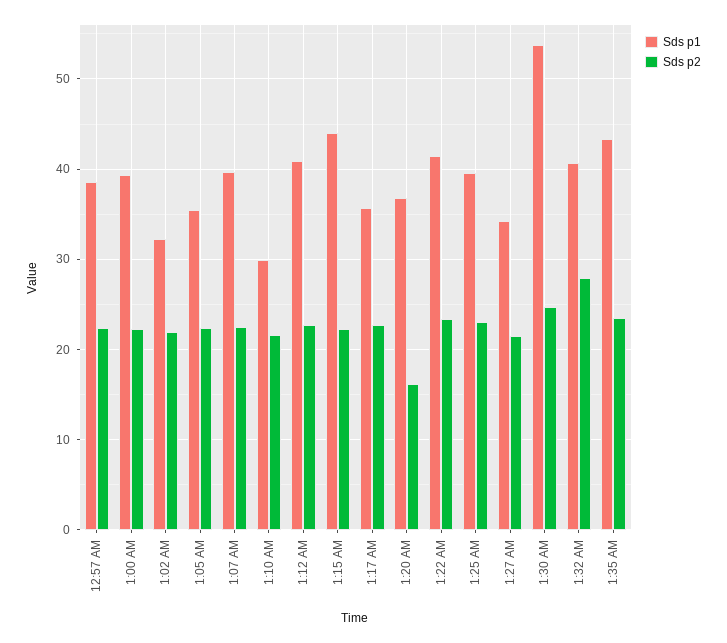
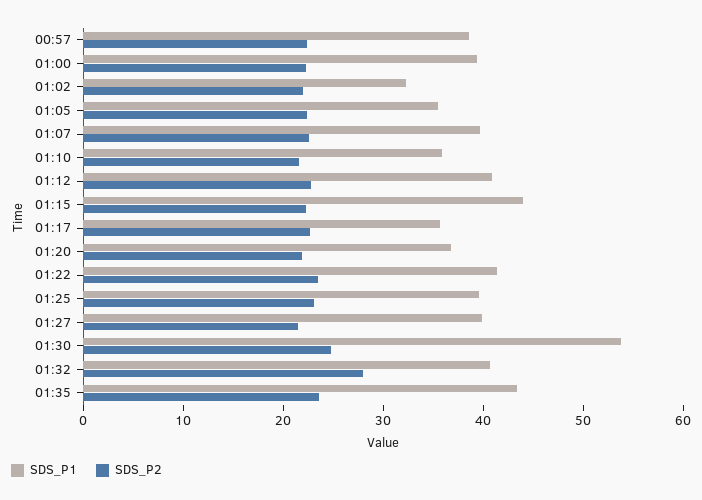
  {
    "Sds p1": {
      "12:57 AM": 39,
      "1:00 AM": 39,
      "1:02 AM": 32,
      "1:05 AM": 36,
      "1:07 AM": 40,
-     "1:10 AM": 30,
+     "1:10 AM": 36,
      "1:12 AM": 41,
      "1:15 AM": 44,
      "1:17 AM": 36,
      "1:20 AM": 37,
      "1:22 AM": 41,
      "1:25 AM": 40,
-     "1:27 AM": 34,
+     "1:27 AM": 40,
      "1:30 AM": 54,
      "1:32 AM": 41,
      "1:35 AM": 43
    },
    "Sds p2": {
      "12:57 AM": 22,
      "1:00 AM": 22,
      "1:02 AM": 22,
      "1:05 AM": 22,
      "1:07 AM": 23,
      "1:10 AM": 22,
      "1:12 AM": 23,
      "1:15 AM": 22,
      "1:17 AM": 23,
-     "1:20 AM": 16,
+     "1:20 AM": 22,
      "1:22 AM": 23,
      "1:25 AM": 23,
      "1:27 AM": 22,
      "1:30 AM": 25,
      "1:32 AM": 28,
      "1:35 AM": 24
    }
  }

